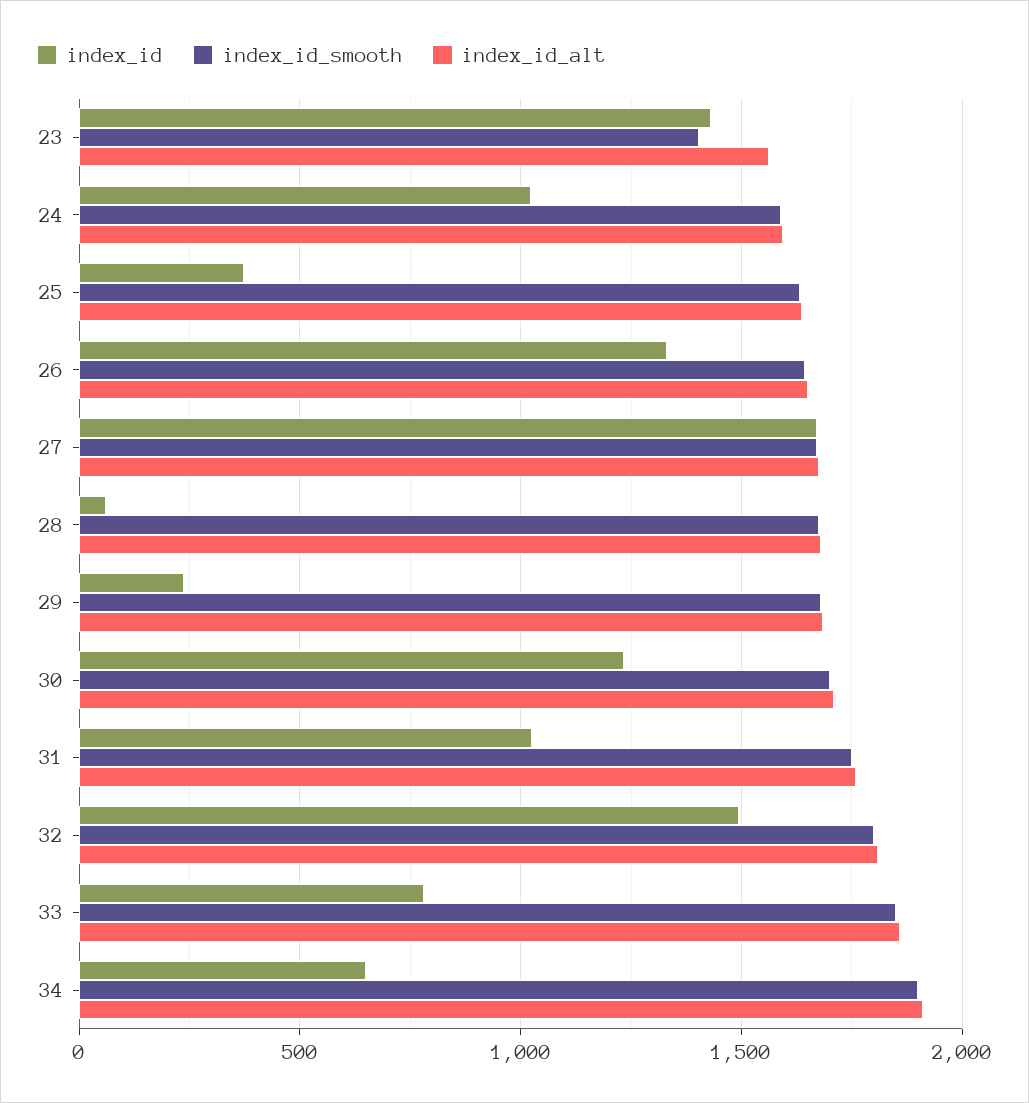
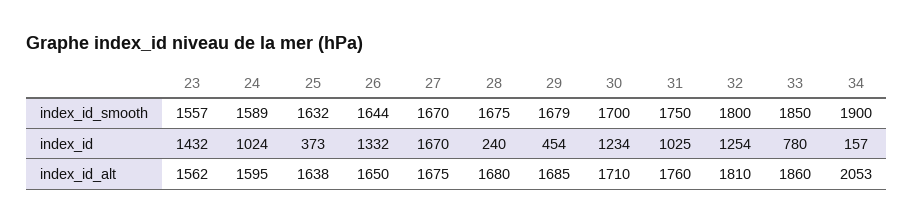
  {
    "index_id": {
      "23": 1432,
      "24": 1024,
      "25": 373,
      "26": 1332,
      "27": 1670,
-     "28": 50,
+     "28": 240,
-     "29": 250,
+     "29": 454,
      "30": 1234,
      "31": 1025,
-     "32": 1500,
+     "32": 1254,
      "33": 780,
-     "34": 650
+     "34": 157
    },
    "index_id_smooth": {
-     "23": 1400,
+     "23": 1557,
      "24": 1589,
      "25": 1632,
      "26": 1644,
      "27": 1670,
      "28": 1675,
      "29": 1679,
      "30": 1700,
      "31": 1750,
      "32": 1800,
      "33": 1850,
      "34": 1900
    },
    "index_id_alt": {
      "23": 1562,
      "24": 1595,
      "25": 1638,
      "26": 1650,
      "27": 1675,
      "28": 1680,
      "29": 1685,
      "30": 1710,
      "31": 1760,
      "32": 1810,
      "33": 1860,
-     "34": 1900
+     "34": 2053
    }
  }

